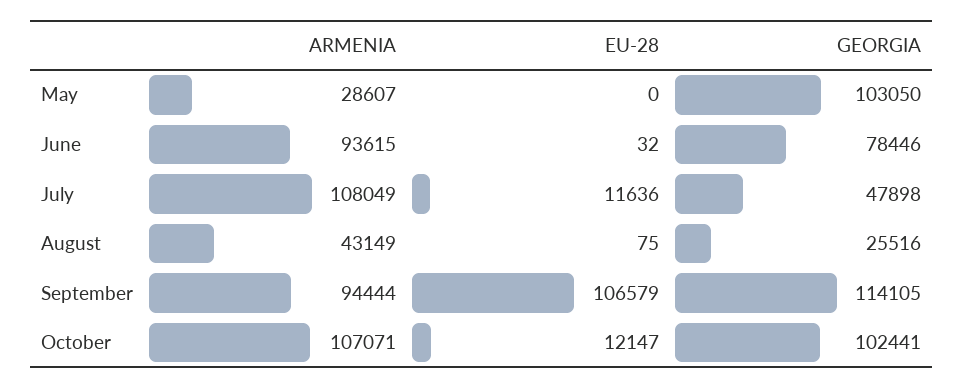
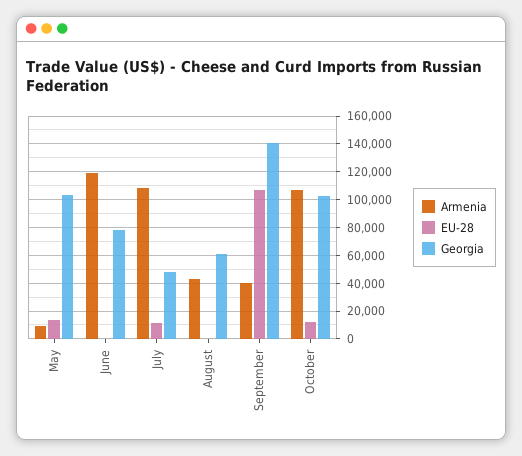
  {
    "ARMENIA": {
-     "May": 28607,
+     "May": 10000,
-     "June": 93615,
+     "June": 120000,
      "July": 108049,
      "August": 43149,
-     "September": 94444,
+     "September": 40000,
      "October": 107071
    },
    "EU-28": {
-     "May": 0,
+     "May": 15000,
      "June": 32,
      "July": 11636,
      "August": 75,
      "September": 106579,
      "October": 12147
    },
    "GEORGIA": {
      "May": 103050,
      "June": 78446,
      "July": 47898,
-     "August": 25516,
+     "August": 60000,
-     "September": 114105,
+     "September": 140000,
      "October": 102441
    }
  }

